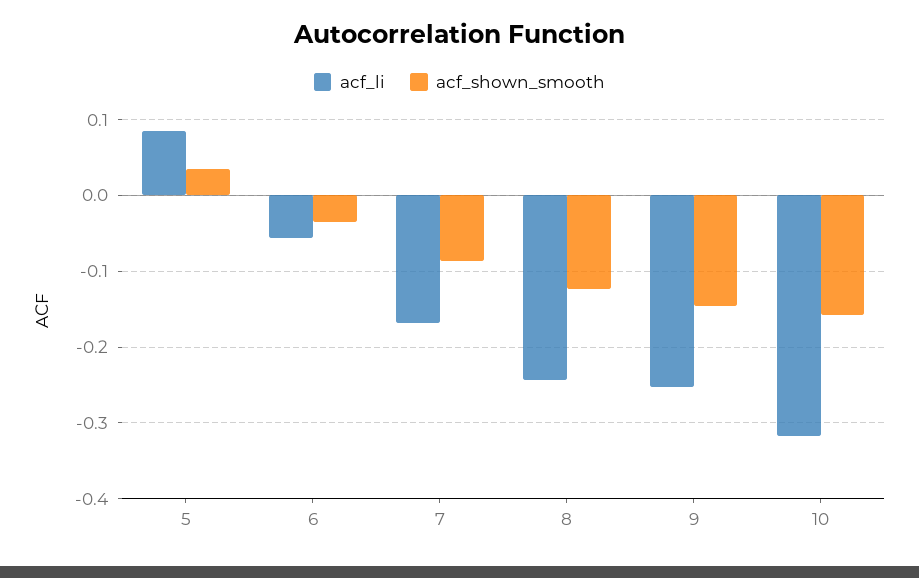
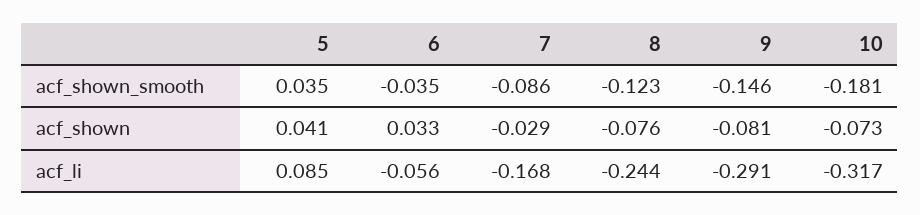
  {
    "acf_li": {
      "5": 0.085,
      "6": -0.056,
      "7": -0.168,
      "8": -0.244,
-     "9": -0.25,
+     "9": -0.291,
      "10": -0.317
    },
    "acf_shown_smooth": {
      "5": 0.035,
      "6": -0.035,
      "7": -0.086,
      "8": -0.123,
      "9": -0.146,
-     "10": -0.16
+     "10": -0.181
-   }
+   },
+   "acf_shown": {
+     "5": 0.041,
+     "6": 0.033,
+     "7": -0.029,
+     "8": -0.076,
+     "9": -0.081,
+     "10": -0.073
+   }
  }

